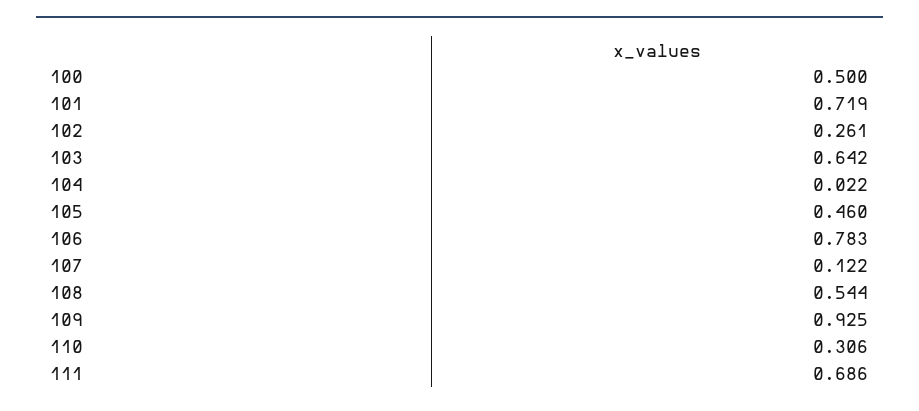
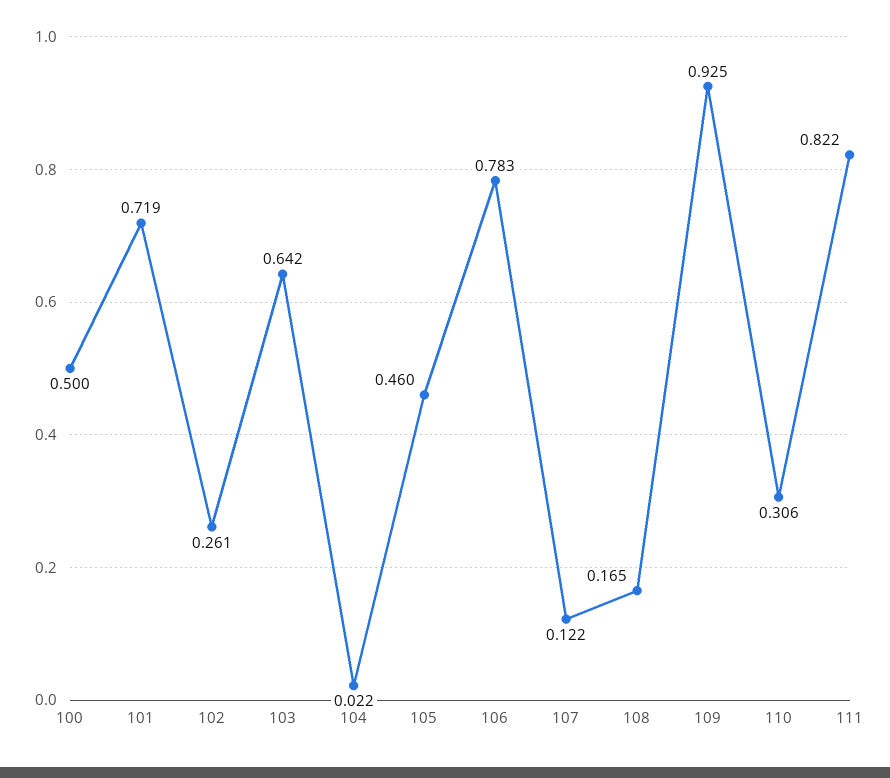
  {
    "100": 0.5,
    "101": 0.719,
    "102": 0.261,
    "103": 0.642,
    "104": 0.022,
    "105": 0.46,
    "106": 0.783,
    "107": 0.122,
-   "108": 0.544,
+   "108": 0.165,
    "109": 0.925,
    "110": 0.306,
-   "111": 0.686
+   "111": 0.822
  }

